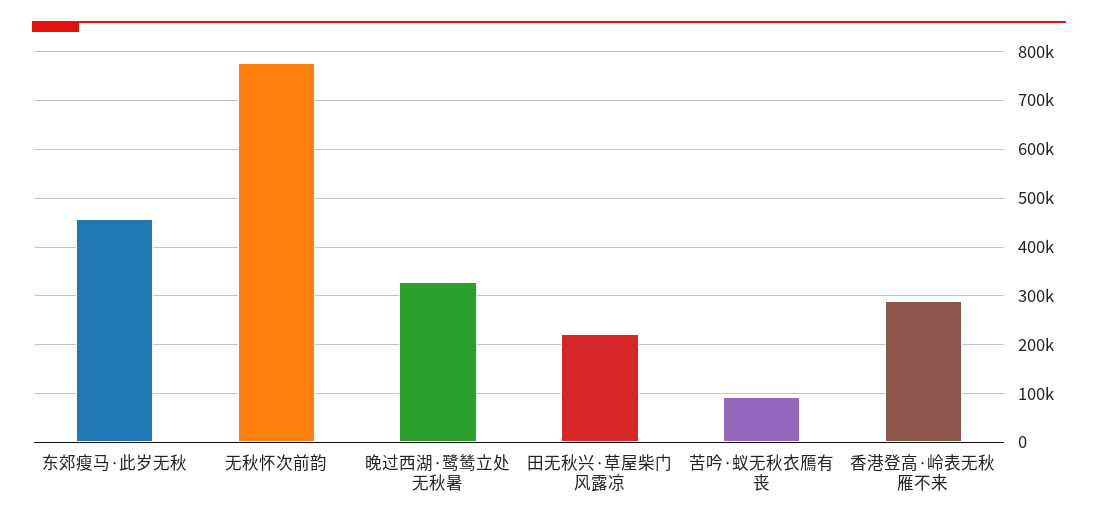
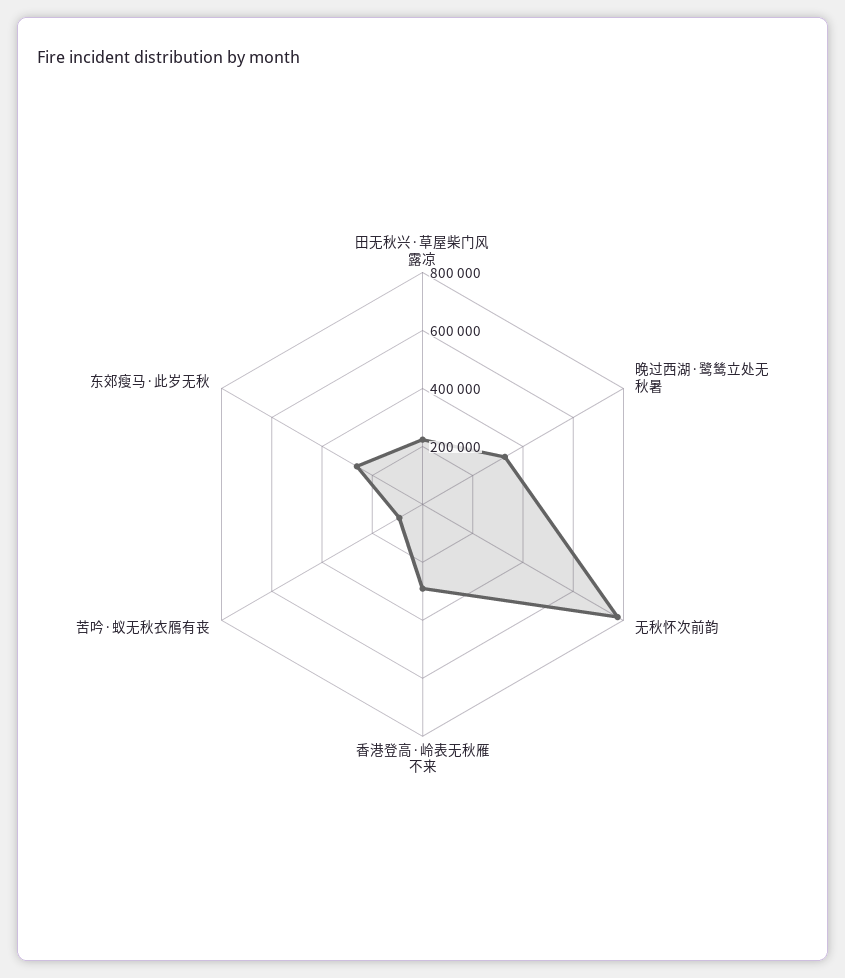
  {
-   "东郊瘦马·此岁无秋": 460000,
+   "东郊瘦马·此岁无秋": 250000,
    "无秋怀次前韵": 780000,
    "晚过西湖·鹭鸶立处无秋暑": 320000,
    "田无秋兴·草屋柴门风露凉": 220000,
    "苦吟·蚁无秋衣鴈有丧": 100000,
    "香港登高·岭表无秋雁不来": 300000
  }

